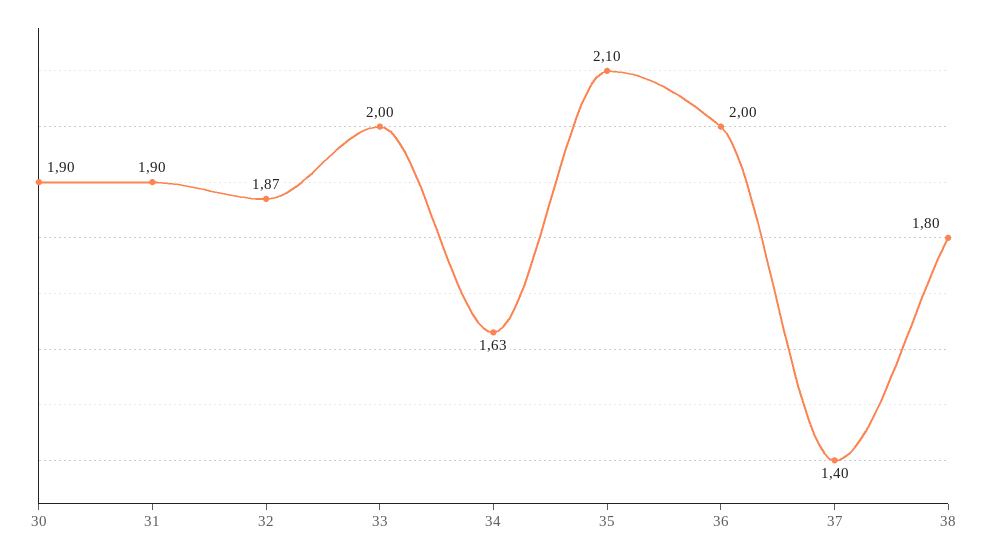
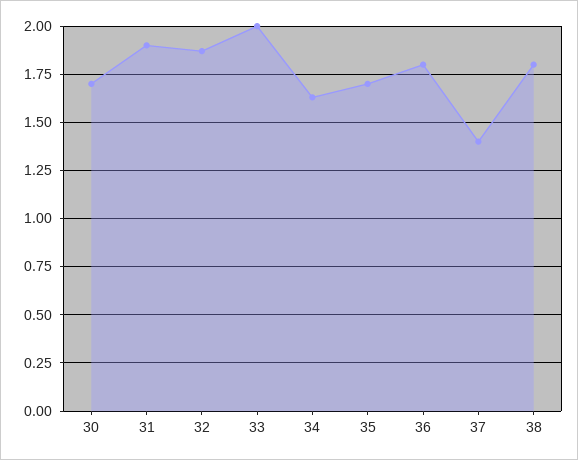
  {
-   "30": 1.9,
+   "30": 1.7,
    "31": 1.9,
    "32": 1.87,
    "33": 2,
    "34": 1.63,
-   "35": 2.1,
+   "35": 1.7,
-   "36": 2,
+   "36": 1.8,
    "37": 1.4,
    "38": 1.8
  }

